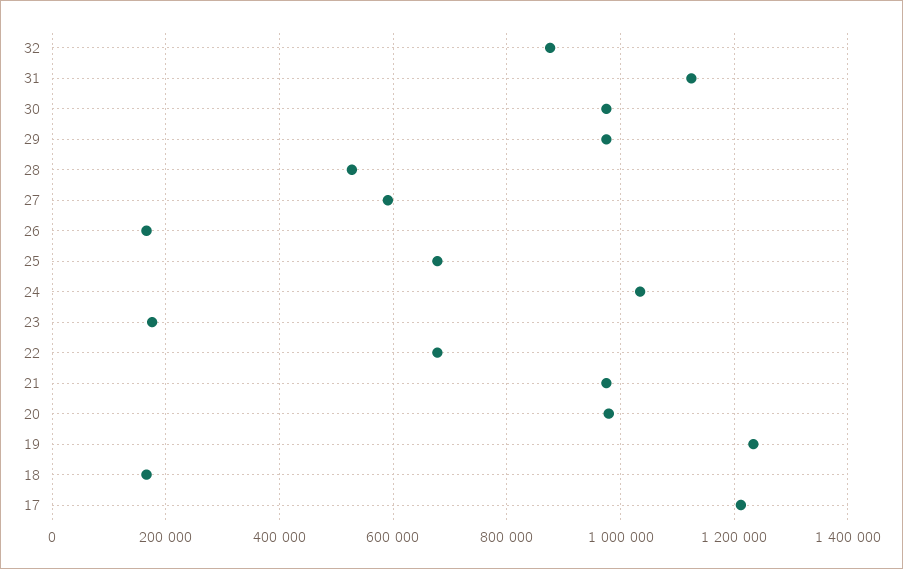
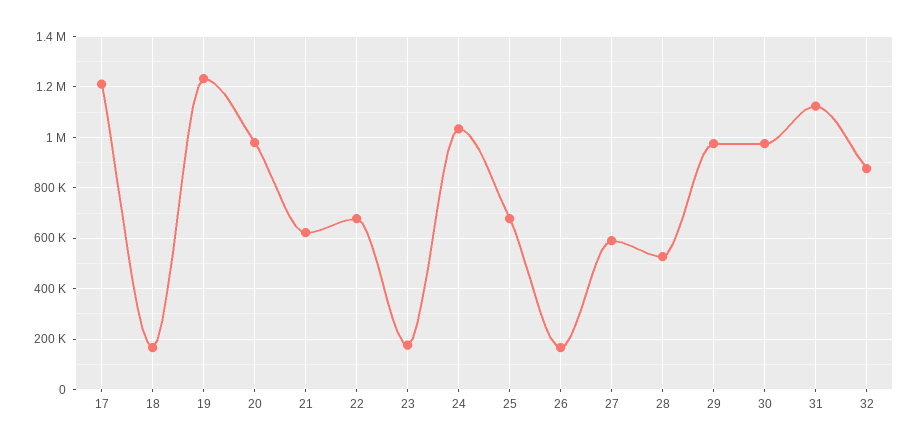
  {
    "32": 880000,
    "31": 1120000,
    "30": 980000,
    "29": 980000,
    "28": 520000,
    "27": 600000,
    "26": 160000,
    "25": 680000,
    "24": 1040000,
    "23": 180000,
    "22": 680000,
-   "21": 980000,
+   "21": 625000,
    "20": 980000,
    "19": 1240000,
    "18": 160000,
    "17": 1220000
  }

